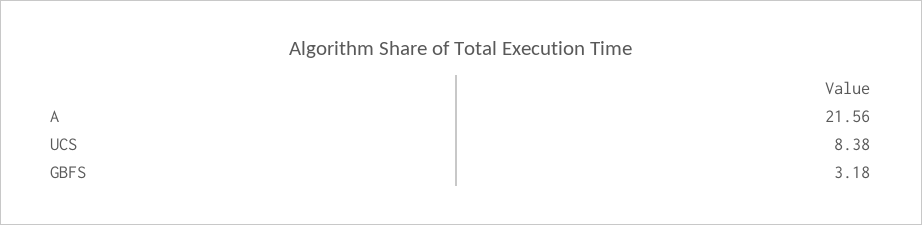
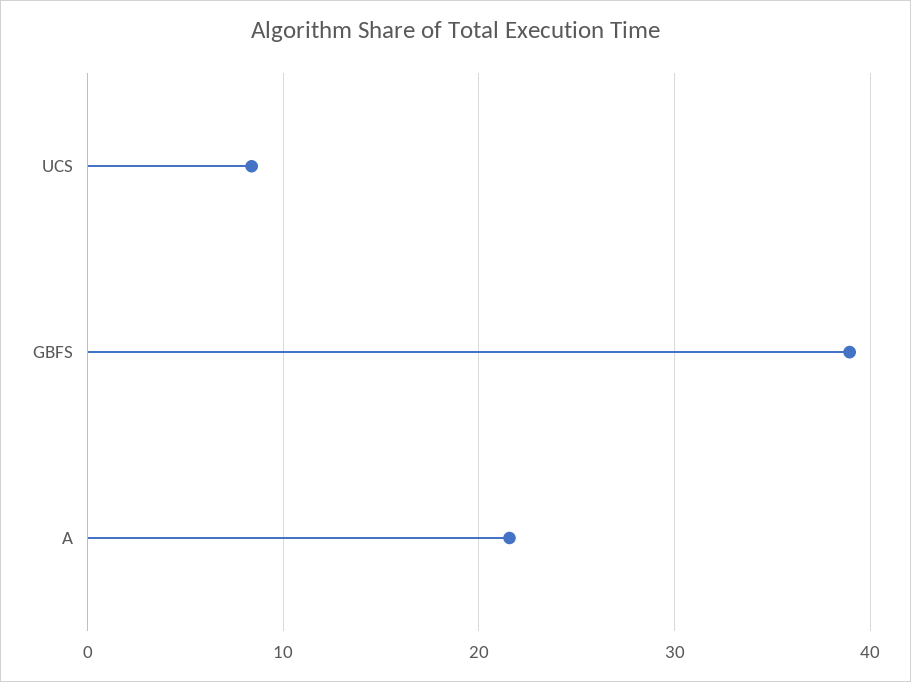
  {
    "A": 21.56,
    "UCS": 8.38,
-   "GBFS": 3.18
+   "GBFS": 39
  }

